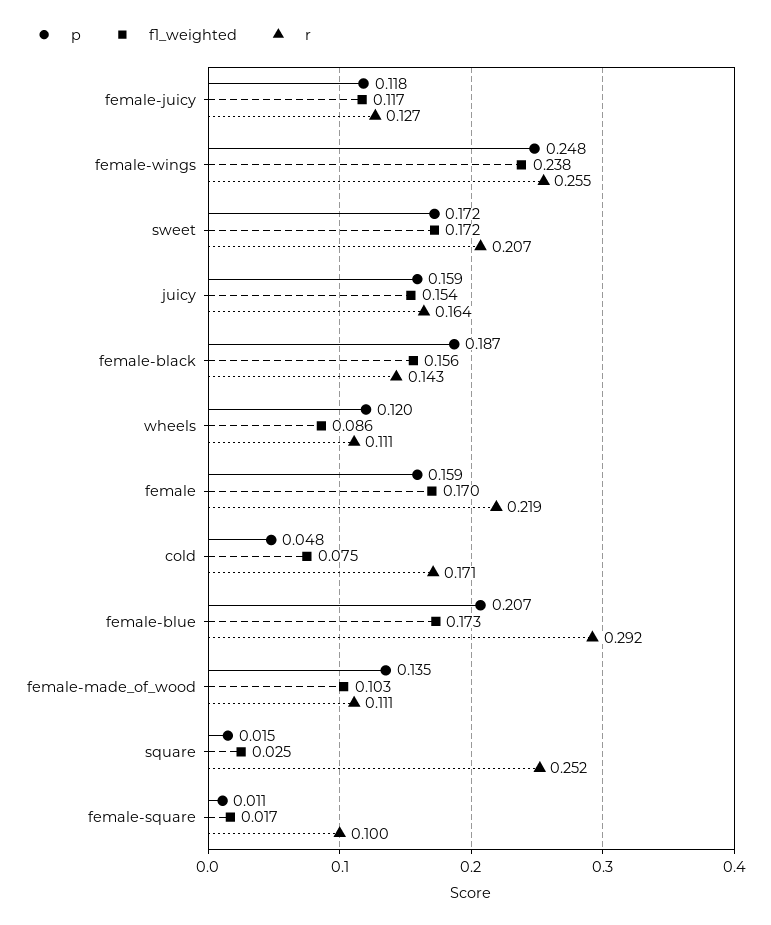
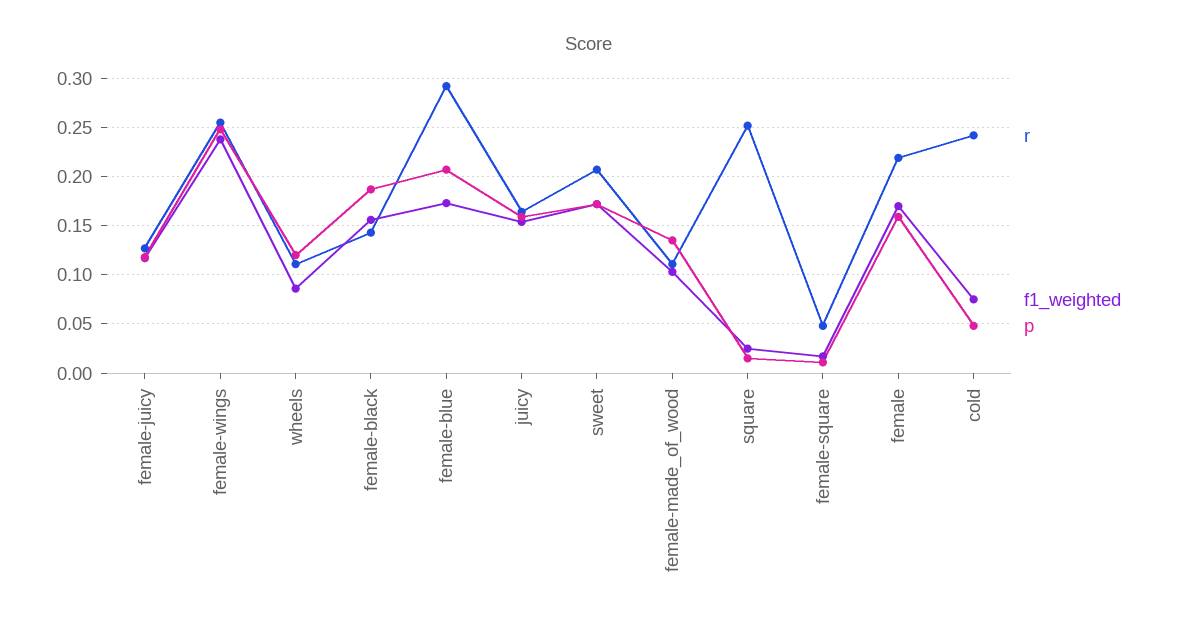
  {
    "p": {
      "female-juicy": 0.118,
      "female-wings": 0.248,
      "sweet": 0.172,
      "juicy": 0.159,
      "female-black": 0.187,
      "wheels": 0.12,
      "female": 0.159,
      "cold": 0.048,
      "female-blue": 0.207,
      "female-made_of_wood": 0.135,
      "square": 0.015,
      "female-square": 0.011
    },
    "f1_weighted": {
      "female-juicy": 0.117,
      "female-wings": 0.238,
      "sweet": 0.172,
      "juicy": 0.154,
      "female-black": 0.156,
      "wheels": 0.086,
      "female": 0.17,
      "cold": 0.075,
      "female-blue": 0.173,
      "female-made_of_wood": 0.103,
      "square": 0.025,
      "female-square": 0.017
    },
    "r": {
      "female-juicy": 0.127,
      "female-wings": 0.255,
      "sweet": 0.207,
      "juicy": 0.164,
      "female-black": 0.143,
      "wheels": 0.111,
      "female": 0.219,
-     "cold": 0.171,
+     "cold": 0.24,
      "female-blue": 0.292,
      "female-made_of_wood": 0.111,
      "square": 0.252,
-     "female-square": 0.1
+     "female-square": 0.05
    }
  }

